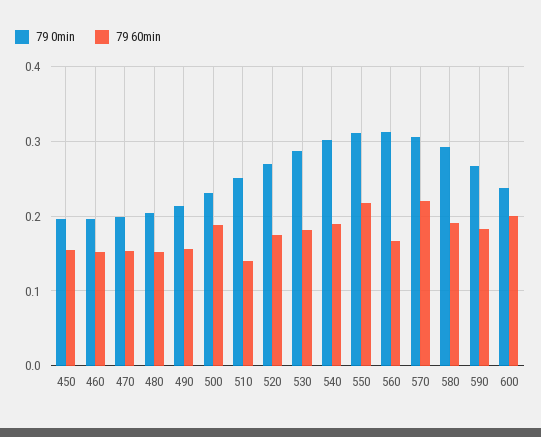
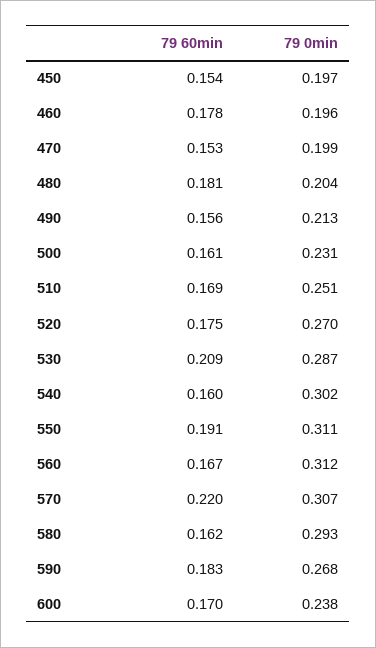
  {
    "79 0min": {
      "450": 0.197,
      "460": 0.196,
      "470": 0.199,
      "480": 0.204,
      "490": 0.213,
      "500": 0.231,
      "510": 0.251,
      "520": 0.27,
      "530": 0.287,
      "540": 0.302,
      "550": 0.311,
      "560": 0.312,
      "570": 0.307,
      "580": 0.293,
      "590": 0.268,
      "600": 0.238
    },
    "79 60min": {
      "450": 0.154,
-     "460": 0.15,
+     "460": 0.178,
      "470": 0.153,
-     "480": 0.15,
+     "480": 0.181,
      "490": 0.156,
-     "500": 0.19,
+     "500": 0.161,
-     "510": 0.14,
+     "510": 0.169,
      "520": 0.175,
-     "530": 0.18,
+     "530": 0.209,
-     "540": 0.19,
+     "540": 0.16,
-     "550": 0.22,
+     "550": 0.191,
      "560": 0.167,
      "570": 0.22,
-     "580": 0.19,
+     "580": 0.162,
      "590": 0.183,
-     "600": 0.2
+     "600": 0.17
    }
  }

